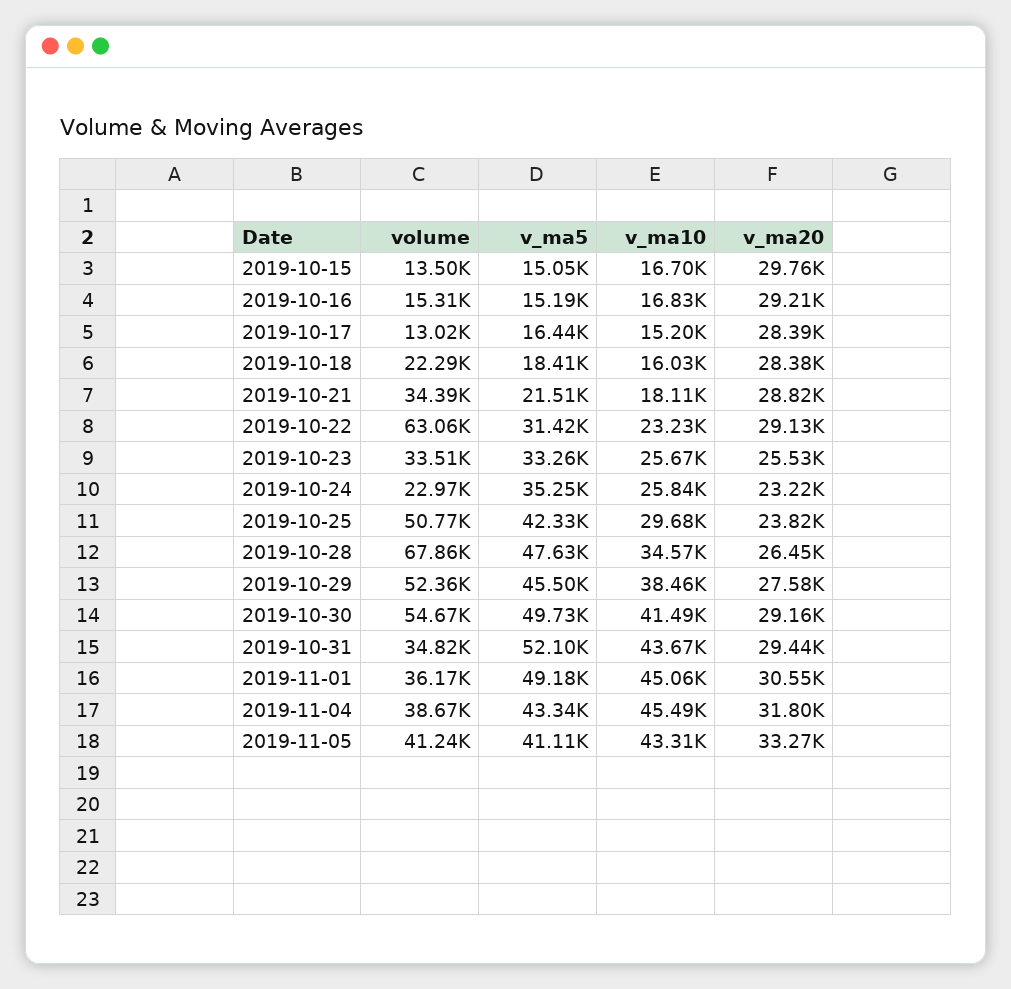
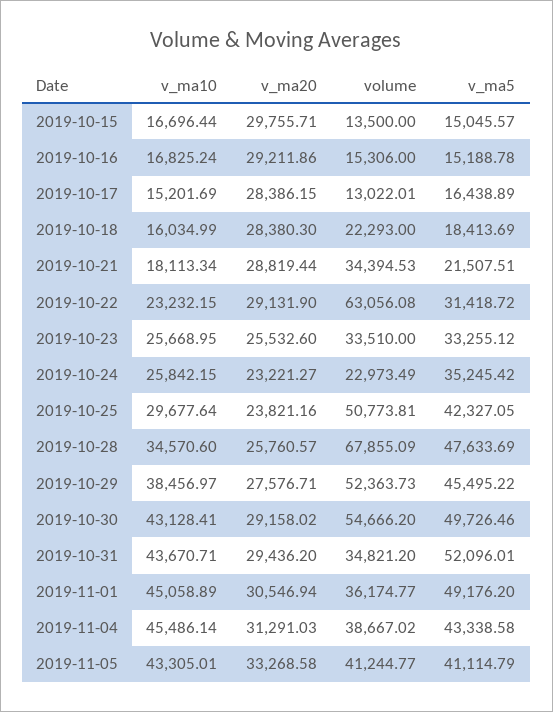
  {
    "volume": {
      "2019-10-15": 13500,
      "2019-10-16": 15306,
      "2019-10-17": 13022.01,
      "2019-10-18": 22293,
      "2019-10-21": 34394.53,
      "2019-10-22": 63056.08,
      "2019-10-23": 33510,
      "2019-10-24": 22973.49,
      "2019-10-25": 50773.81,
      "2019-10-28": 67855.09,
      "2019-10-29": 52363.73,
      "2019-10-30": 54666.2,
      "2019-10-31": 34821.2,
      "2019-11-01": 36174.77,
      "2019-11-04": 38667.02,
      "2019-11-05": 41244.77
    },
    "v_ma5": {
      "2019-10-15": 15045.57,
      "2019-10-16": 15188.78,
      "2019-10-17": 16438.89,
      "2019-10-18": 18413.69,
      "2019-10-21": 21507.51,
      "2019-10-22": 31418.72,
      "2019-10-23": 33255.12,
      "2019-10-24": 35245.42,
      "2019-10-25": 42327.05,
      "2019-10-28": 47633.69,
      "2019-10-29": 45495.22,
      "2019-10-30": 49726.46,
      "2019-10-31": 52096.01,
      "2019-11-01": 49176.2,
      "2019-11-04": 43338.58,
      "2019-11-05": 41114.79
    },
    "v_ma10": {
      "2019-10-15": 16696.44,
      "2019-10-16": 16825.24,
      "2019-10-17": 15201.69,
      "2019-10-18": 16034.99,
      "2019-10-21": 18113.34,
      "2019-10-22": 23232.15,
      "2019-10-23": 25668.95,
      "2019-10-24": 25842.15,
      "2019-10-25": 29677.64,
      "2019-10-28": 34570.6,
      "2019-10-29": 38456.97,
-     "2019-10-30": 41490,
+     "2019-10-30": 43128.41,
      "2019-10-31": 43670.71,
      "2019-11-01": 45058.89,
      "2019-11-04": 45486.14,
      "2019-11-05": 43305.01
    },
    "v_ma20": {
      "2019-10-15": 29755.71,
      "2019-10-16": 29211.86,
      "2019-10-17": 28386.15,
      "2019-10-18": 28380.3,
      "2019-10-21": 28819.44,
      "2019-10-22": 29131.9,
      "2019-10-23": 25532.6,
      "2019-10-24": 23221.27,
      "2019-10-25": 23821.16,
-     "2019-10-28": 26450,
+     "2019-10-28": 25760.57,
      "2019-10-29": 27576.71,
      "2019-10-30": 29158.02,
      "2019-10-31": 29436.2,
      "2019-11-01": 30546.94,
-     "2019-11-04": 31800,
+     "2019-11-04": 31291.03,
      "2019-11-05": 33268.58
    }
  }

